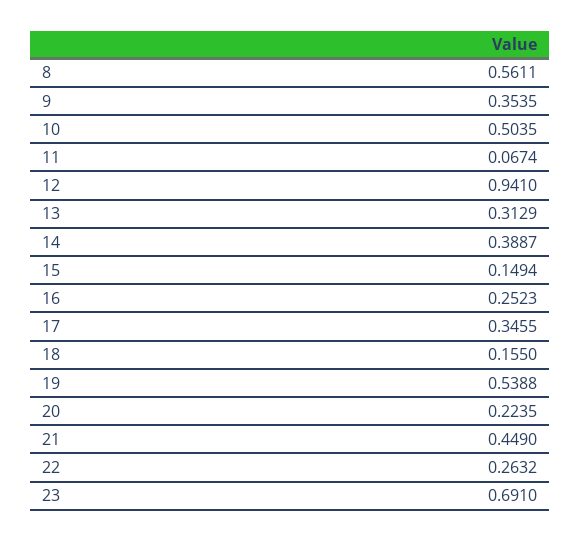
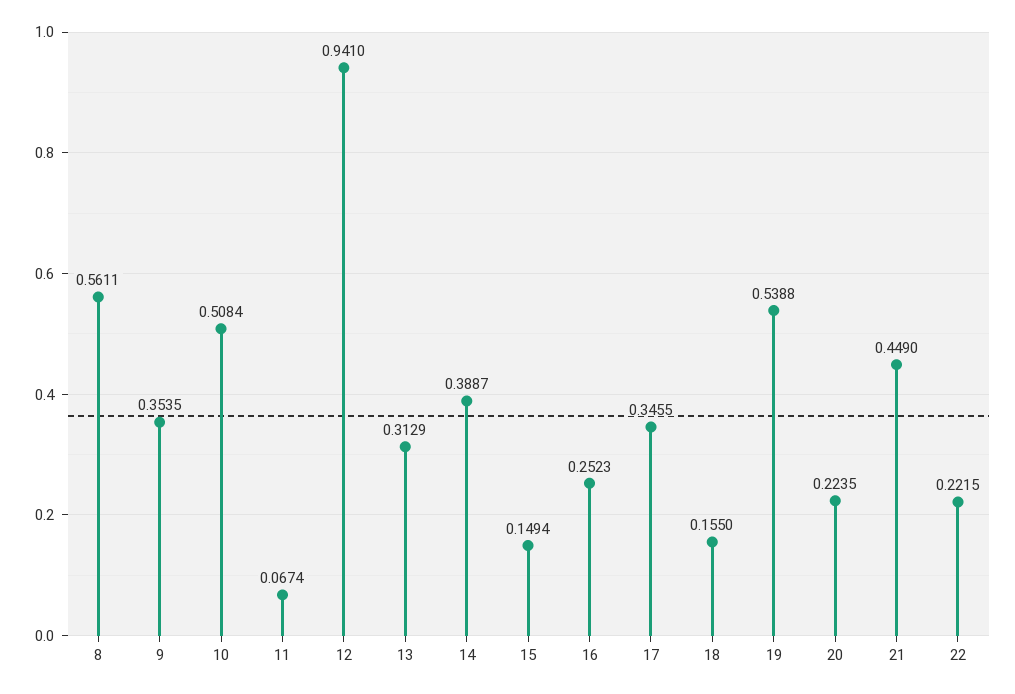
  {
    "8": 0.5611,
    "9": 0.3535,
-   "10": 0.5035,
+   "10": 0.5084,
    "11": 0.0674,
    "12": 0.941,
    "13": 0.3129,
    "14": 0.3887,
    "15": 0.1494,
    "16": 0.2523,
    "17": 0.3455,
    "18": 0.155,
    "19": 0.5388,
    "20": 0.2235,
    "21": 0.449,
-   "22": 0.2632,
+   "22": 0.2215
-   "23": 0.691
  }

